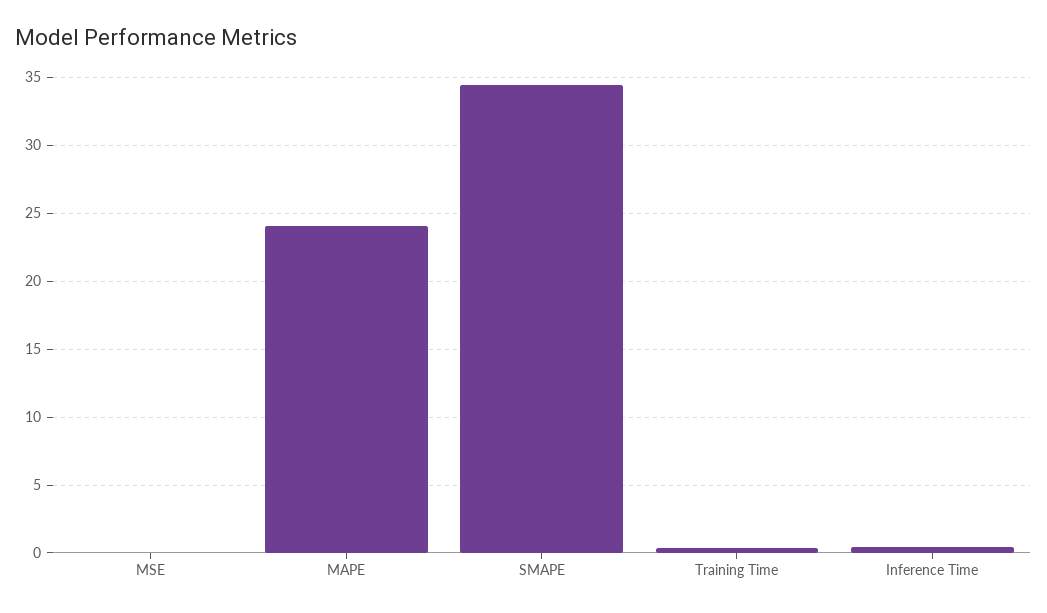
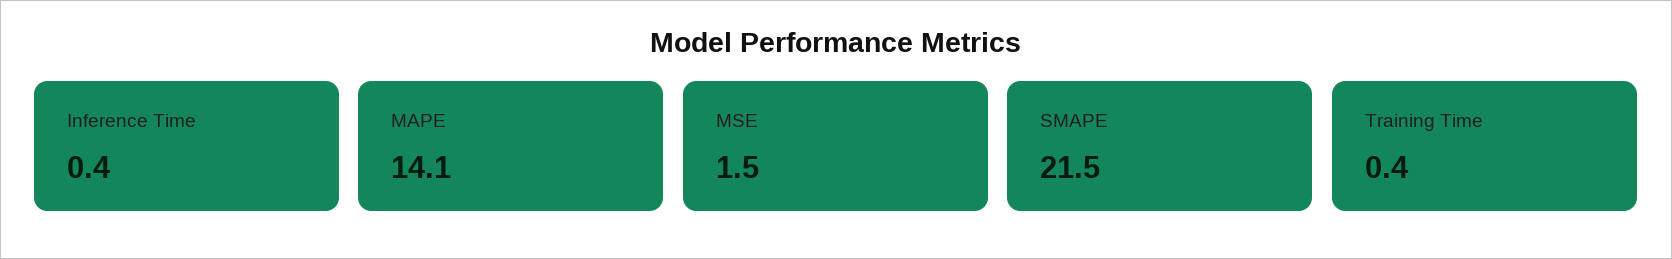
  {
-   "MSE": 0,
+   "MSE": 1.5,
-   "MAPE": 24,
+   "MAPE": 14.1,
-   "SMAPE": 34.5,
+   "SMAPE": 21.5,
    "Training Time": 0.4,
    "Inference Time": 0.4
  }

